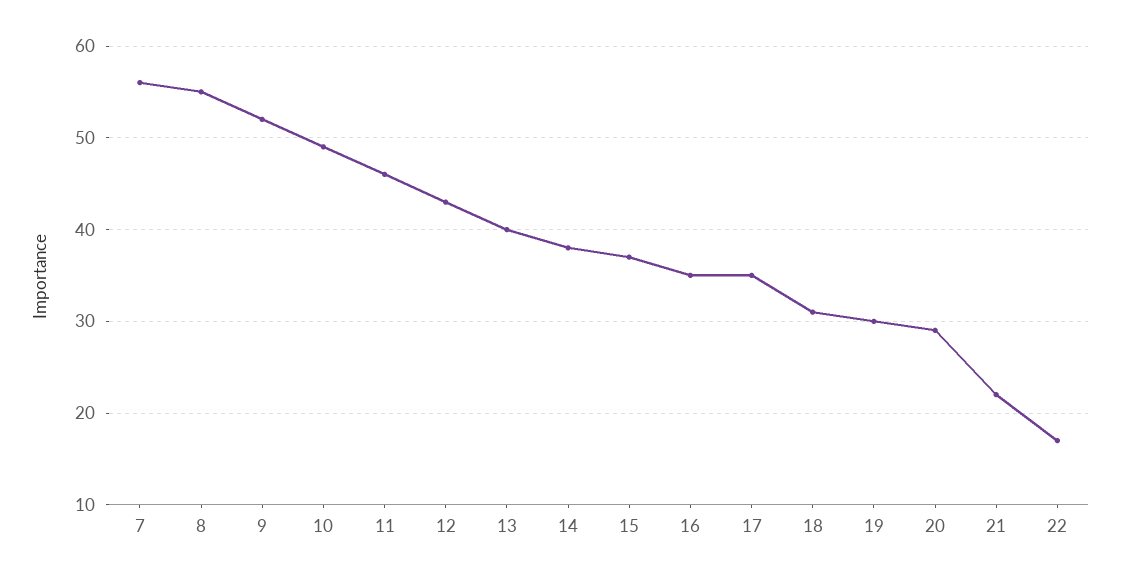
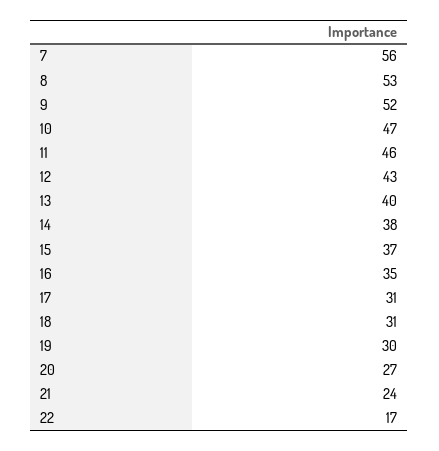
  {
    "7": 56,
-   "8": 55,
+   "8": 53,
    "9": 52,
-   "10": 49,
+   "10": 47,
    "11": 46,
    "12": 43,
    "13": 40,
    "14": 38,
    "15": 37,
    "16": 35,
-   "17": 35,
+   "17": 31,
    "18": 31,
    "19": 30,
-   "20": 29,
+   "20": 27,
-   "21": 22,
+   "21": 24,
    "22": 17
  }

